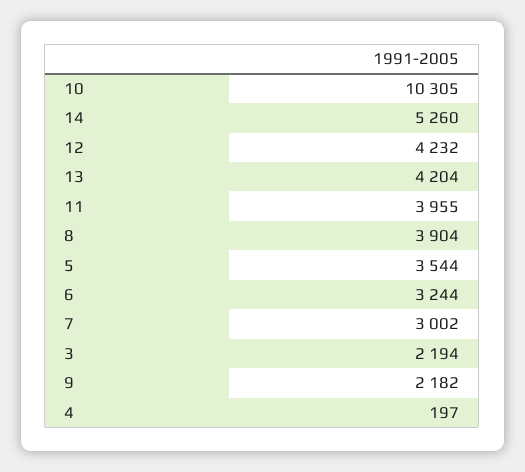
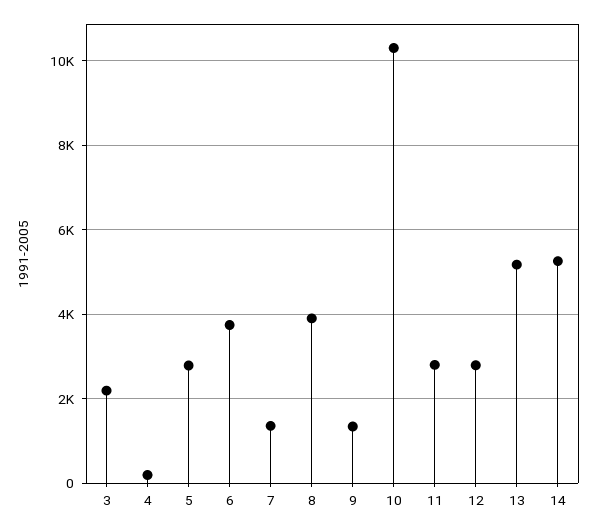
  {
    "10": 10305,
    "14": 5260,
-   "12": 4232,
+   "12": 2800,
-   "13": 4204,
+   "13": 5200,
-   "11": 3955,
+   "11": 2800,
    "8": 3904,
-   "5": 3544,
+   "5": 2800,
-   "6": 3244,
+   "6": 3800,
-   "7": 3002,
+   "7": 1400,
    "3": 2194,
-   "9": 2182,
+   "9": 1400,
    "4": 197
  }

